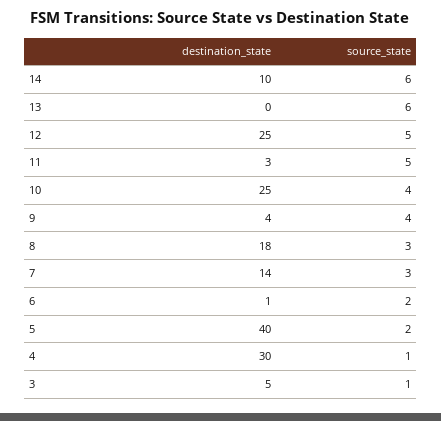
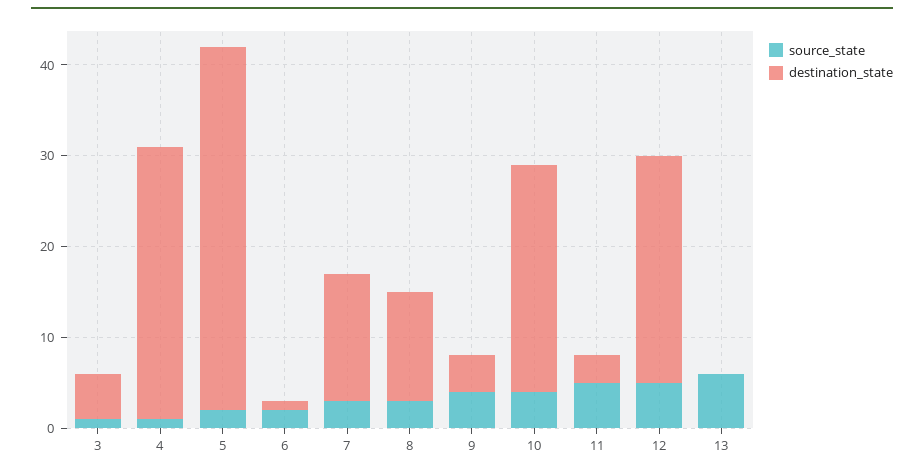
  {
    "destination_state": {
-     "14": 10,
      "13": 0,
      "12": 25,
      "11": 3,
      "10": 25,
      "9": 4,
-     "8": 18,
+     "8": 12,
      "7": 14,
      "6": 1,
      "5": 40,
      "4": 30,
      "3": 5
    },
    "source_state": {
-     "14": 6,
      "13": 6,
      "12": 5,
      "11": 5,
      "10": 4,
      "9": 4,
      "8": 3,
      "7": 3,
      "6": 2,
      "5": 2,
      "4": 1,
      "3": 1
    }
  }

